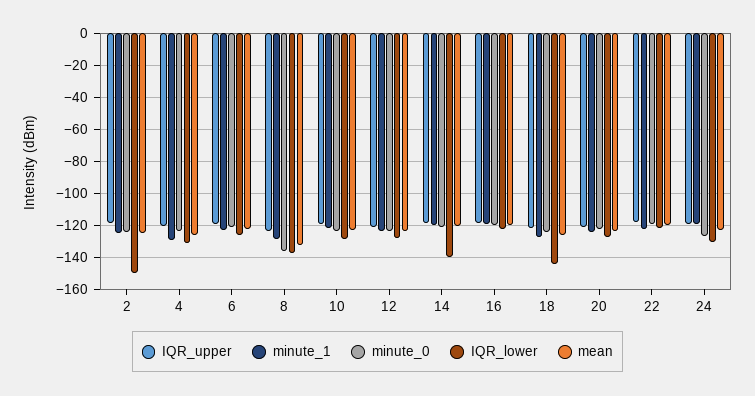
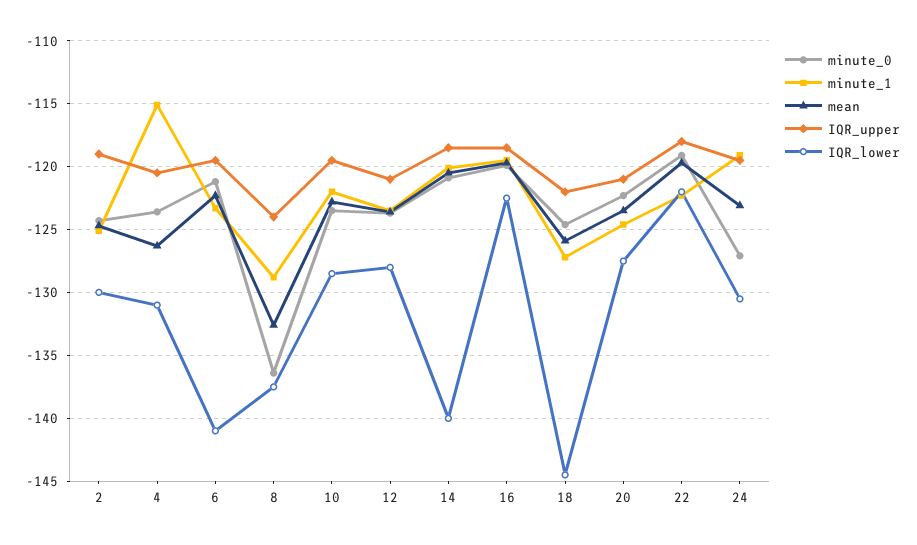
  {
    "IQR_upper": {
      "2": -119,
      "4": -120.5,
      "6": -119.5,
      "8": -124,
      "10": -119.5,
      "12": -121,
      "14": -118.5,
      "16": -118.5,
      "18": -122,
      "20": -121,
      "22": -118,
      "24": -119.5
    },
    "minute_1": {
      "2": -125,
-     "4": -130,
+     "4": -115,
      "6": -123.5,
      "8": -129,
      "10": -122,
      "12": -123.5,
      "14": -120,
      "16": -119.5,
      "18": -127,
      "20": -124.5,
      "22": -122.5,
      "24": -119
    },
    "minute_0": {
      "2": -124.5,
      "4": -123.5,
      "6": -121,
      "8": -136.5,
      "10": -123.5,
      "12": -123.5,
      "14": -121,
      "16": -120,
      "18": -124.5,
      "20": -122.5,
      "22": -119,
      "24": -127
    },
    "IQR_lower": {
-     "2": -150,
+     "2": -130,
      "4": -131,
-     "6": -125,
+     "6": -141,
      "8": -137.5,
      "10": -128.5,
      "12": -128,
      "14": -140,
      "16": -122.5,
      "18": -144.5,
      "20": -127.5,
      "22": -122,
      "24": -130.5
    },
    "mean": {
      "2": -124.5,
      "4": -126.5,
      "6": -122.5,
      "8": -132.5,
      "10": -123,
      "12": -123.5,
      "14": -120.5,
      "16": -119.5,
      "18": -126,
      "20": -123.5,
      "22": -119.5,
      "24": -123
    }
  }

